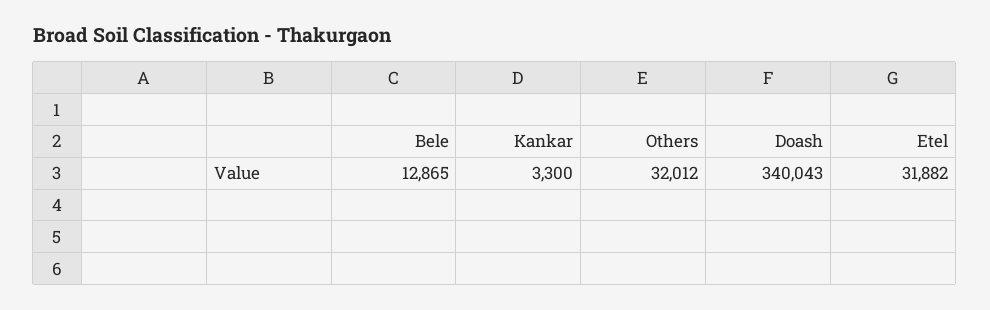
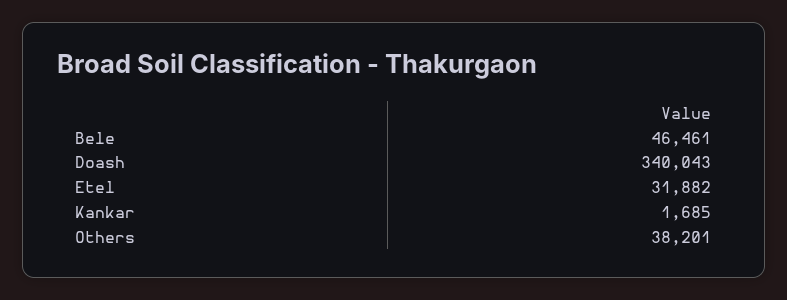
  {
-   "Bele": 12865,
+   "Bele": 46461,
-   "Kankar": 3300,
+   "Kankar": 1685,
-   "Others": 32012,
+   "Others": 38201,
    "Doash": 340043,
    "Etel": 31882
  }

